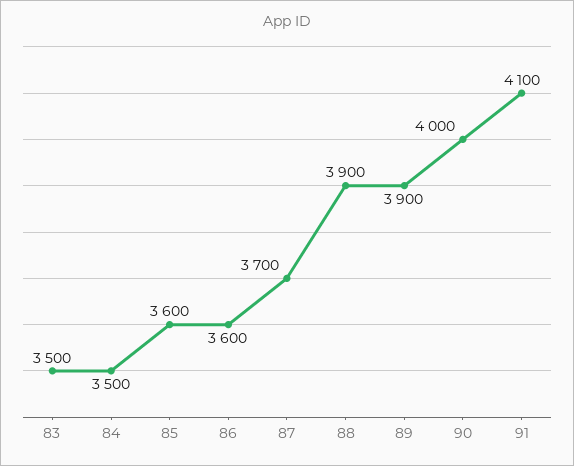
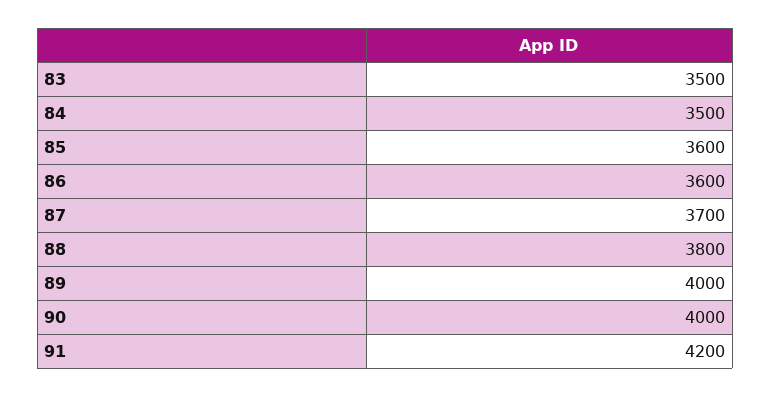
  {
    "83": 3500,
    "84": 3500,
    "85": 3600,
    "86": 3600,
    "87": 3700,
-   "88": 3900,
+   "88": 3800,
-   "89": 3900,
+   "89": 4000,
    "90": 4000,
-   "91": 4100
+   "91": 4200
  }

